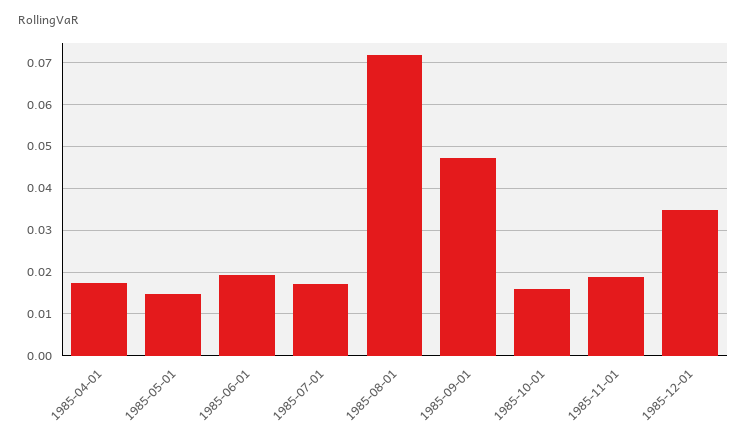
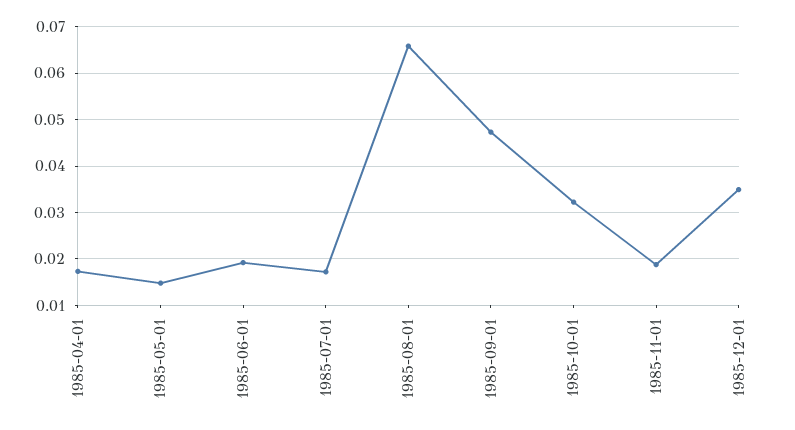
  {
    "1985-04-01": 0.018,
    "1985-05-01": 0.014,
    "1985-06-01": 0.02,
    "1985-07-01": 0.018,
-   "1985-08-01": 0.072,
+   "1985-08-01": 0.066,
    "1985-09-01": 0.048,
-   "1985-10-01": 0.016,
+   "1985-10-01": 0.032,
    "1985-11-01": 0.018,
    "1985-12-01": 0.034
  }

